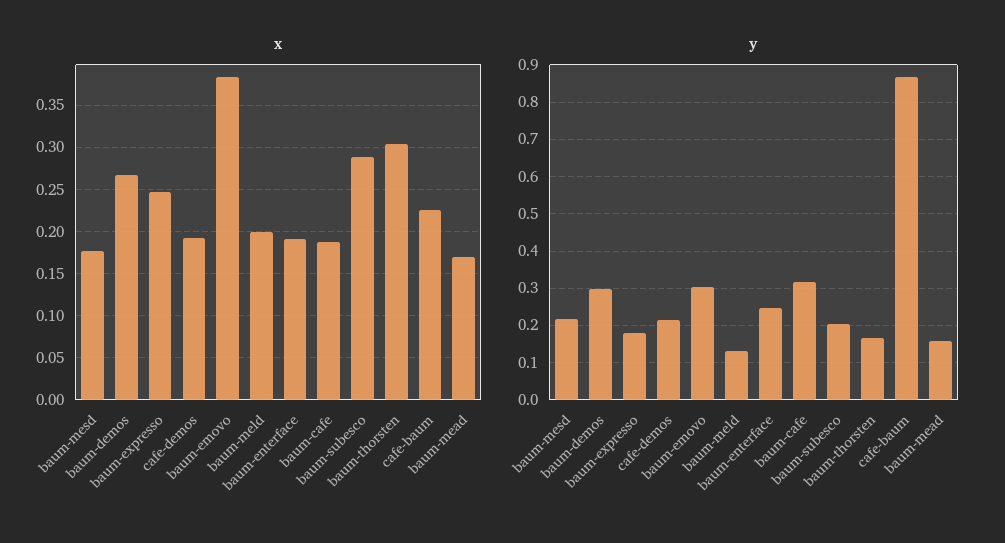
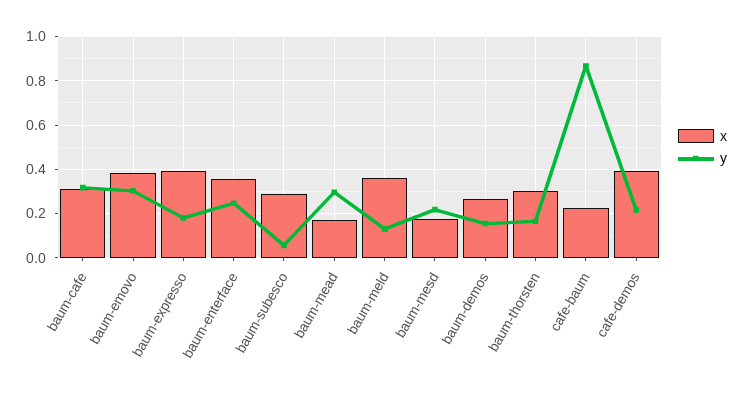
  {
    "x": {
      "baum-mesd": 0.18,
      "baum-demos": 0.27,
-     "baum-expresso": 0.25,
+     "baum-expresso": 0.4,
-     "cafe-demos": 0.19,
+     "cafe-demos": 0.4,
      "baum-emovo": 0.38,
-     "baum-meld": 0.2,
+     "baum-meld": 0.35,
-     "baum-enterface": 0.19,
+     "baum-enterface": 0.35,
-     "baum-cafe": 0.19,
+     "baum-cafe": 0.3,
      "baum-subesco": 0.29,
      "baum-thorsten": 0.3,
      "cafe-baum": 0.23,
      "baum-mead": 0.17
    },
    "y": {
      "baum-mesd": 0.22,
-     "baum-demos": 0.3,
+     "baum-demos": 0.15,
      "baum-expresso": 0.18,
      "cafe-demos": 0.22,
      "baum-emovo": 0.3,
      "baum-meld": 0.14,
      "baum-enterface": 0.24,
      "baum-cafe": 0.32,
-     "baum-subesco": 0.2,
+     "baum-subesco": 0.05,
      "baum-thorsten": 0.16,
      "cafe-baum": 0.86,
-     "baum-mead": 0.16
+     "baum-mead": 0.3
    }
  }

